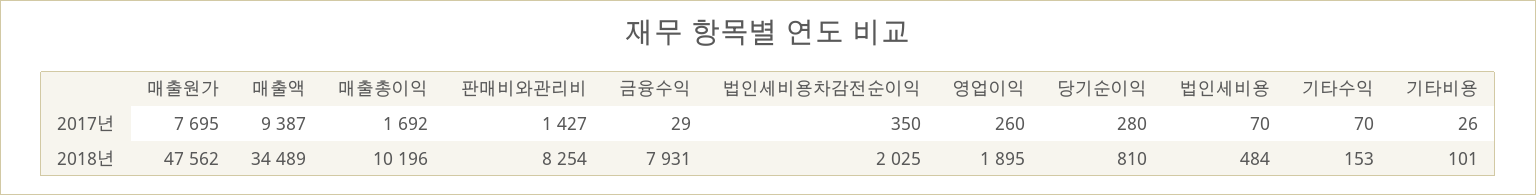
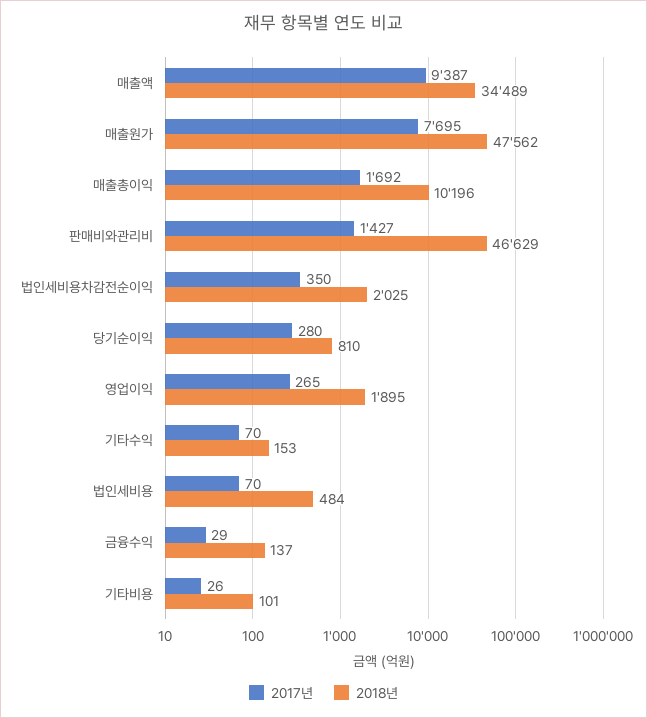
  {
    "2017년": {
      "매출원가": 7695,
      "매출액": 9387,
      "매출총이익": 1692,
      "판매비와관리비": 1427,
      "금융수익": 29,
      "법인세비용차감전순이익": 350,
-     "영업이익": 260,
+     "영업이익": 265,
      "당기순이익": 280,
      "법인세비용": 70,
      "기타수익": 70,
      "기타비용": 26
    },
    "2018년": {
      "매출원가": 47562,
      "매출액": 34489,
      "매출총이익": 10196,
-     "판매비와관리비": 8254,
+     "판매비와관리비": 46629,
-     "금융수익": 7931,
+     "금융수익": 137,
      "법인세비용차감전순이익": 2025,
      "영업이익": 1895,
      "당기순이익": 810,
      "법인세비용": 484,
      "기타수익": 153,
      "기타비용": 101
    }
  }

